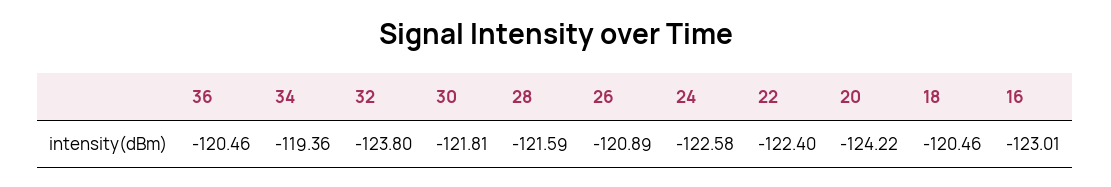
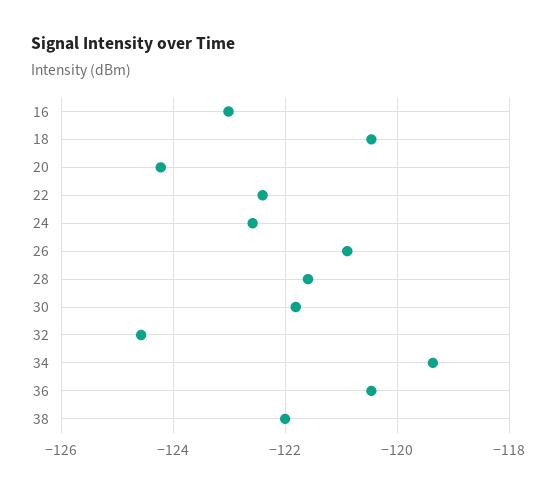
  {
    "36": -120.46,
    "34": -119.36,
-   "32": -123.8,
+   "32": -124.6,
    "30": -121.81,
    "28": -121.59,
    "26": -120.89,
    "24": -122.58,
    "22": -122.4,
    "20": -124.22,
    "18": -120.46,
-   "16": -123.01
+   "16": -123.01,
+   "38": -122
  }

